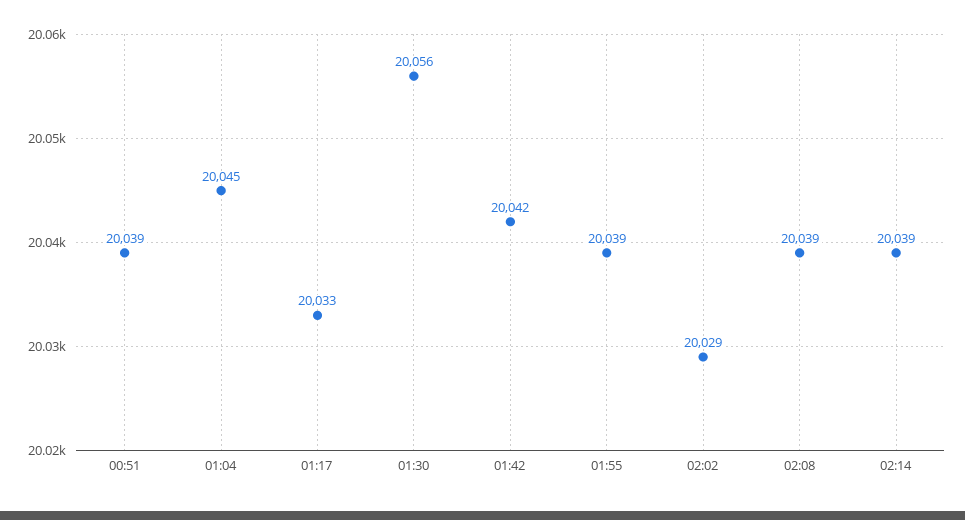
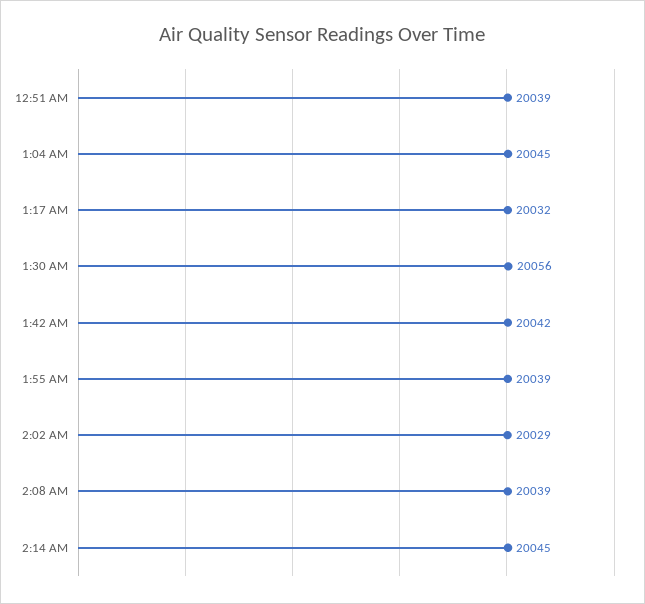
  {
    "00:51": 20039,
    "01:04": 20045,
-   "01:17": 20033,
+   "01:17": 20032,
    "01:30": 20056,
    "01:42": 20042,
    "01:55": 20039,
    "02:02": 20029,
    "02:08": 20039,
-   "02:14": 20039
+   "02:14": 20045
  }

